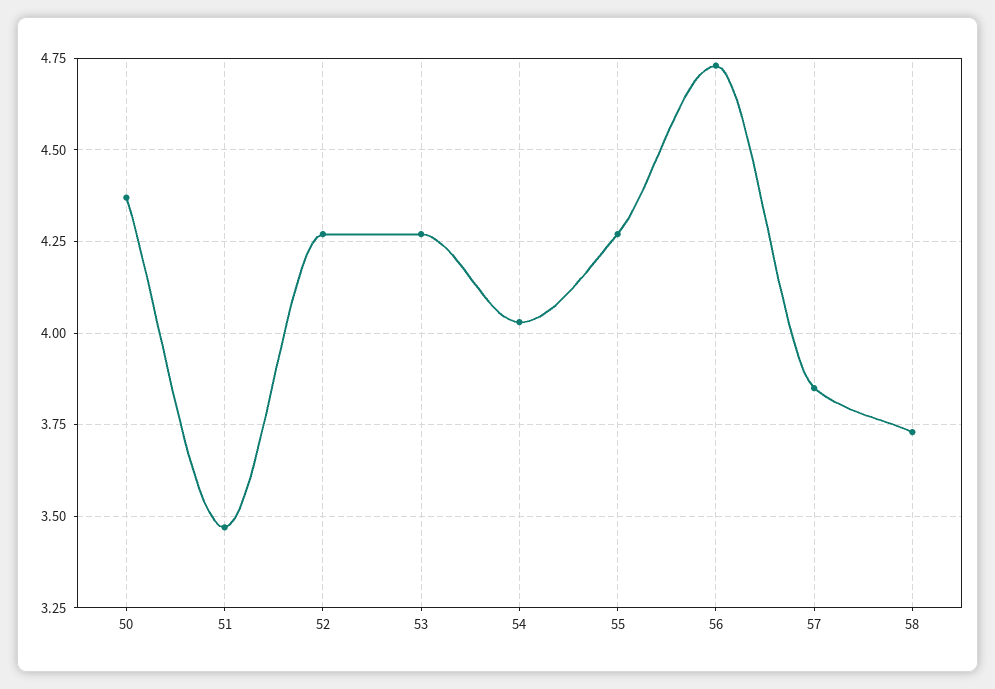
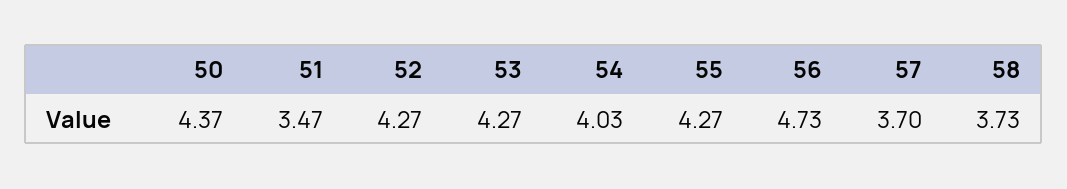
  {
    "50": 4.37,
    "51": 3.47,
    "52": 4.27,
    "53": 4.27,
    "54": 4.03,
    "55": 4.27,
    "56": 4.73,
-   "57": 3.85,
+   "57": 3.7,
    "58": 3.73
  }

